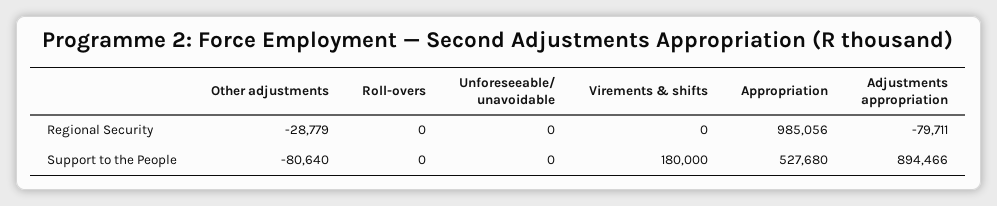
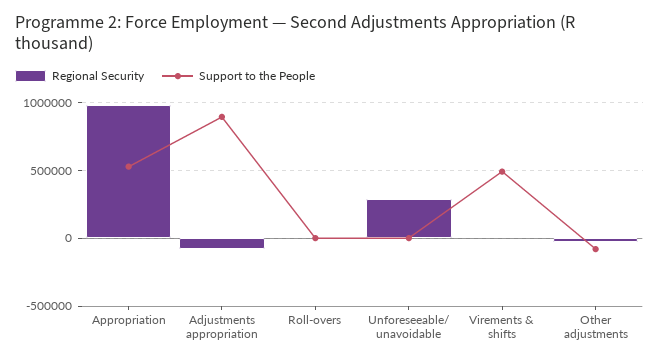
  {
    "Regional Security": {
      "Other adjustments": -28779,
      "Roll-overs": 0,
-     "Unforeseeable/ unavoidable": 0,
+     "Unforeseeable/ unavoidable": 300000,
      "Virements & shifts": 0,
      "Appropriation": 985056,
      "Adjustments appropriation": -79711
    },
    "Support to the People": {
      "Other adjustments": -80640,
      "Roll-overs": 0,
      "Unforeseeable/ unavoidable": 0,
-     "Virements & shifts": 180000,
+     "Virements & shifts": 500000,
      "Appropriation": 527680,
      "Adjustments appropriation": 894466
    }
  }

